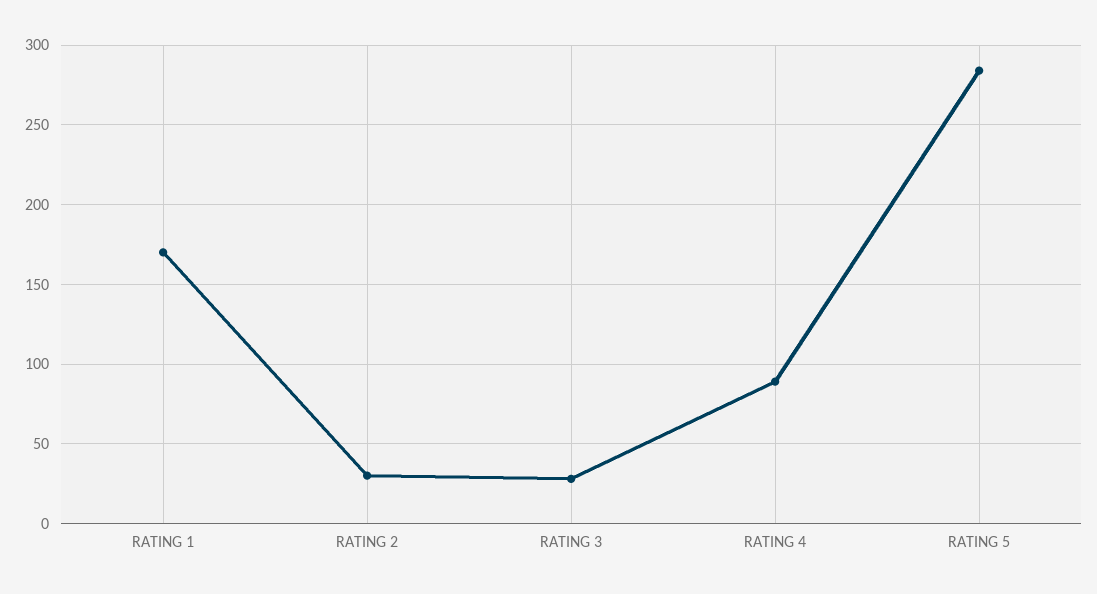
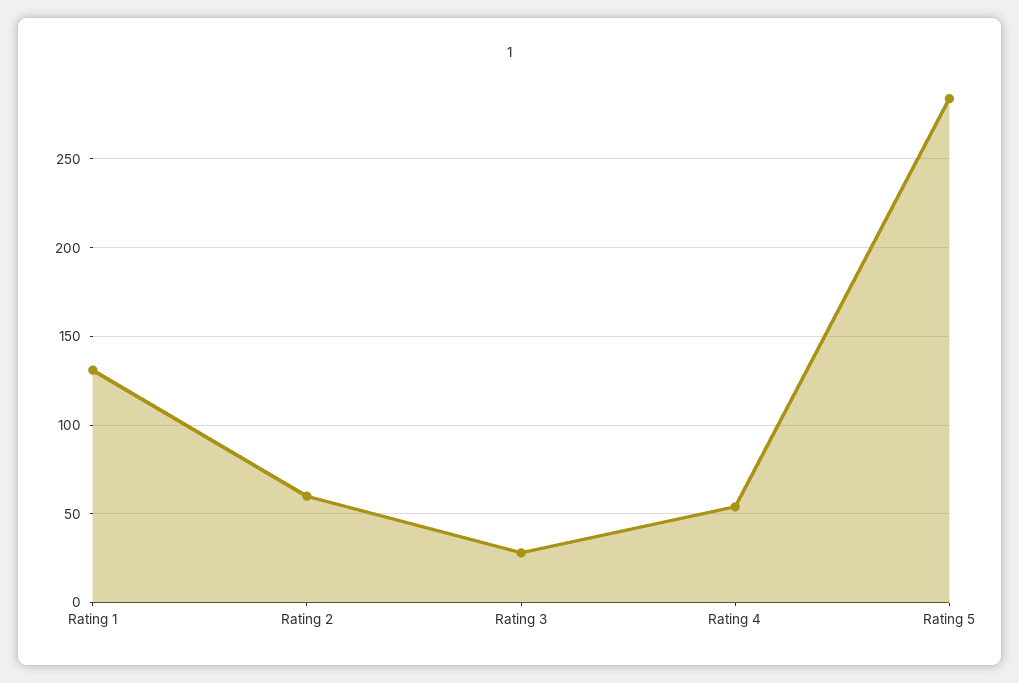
  {
-   "RATING 1": 170,
+   "RATING 1": 130,
-   "RATING 2": 30,
+   "RATING 2": 60,
    "RATING 3": 30,
-   "RATING 4": 90,
+   "RATING 4": 55,
    "RATING 5": 285
  }

